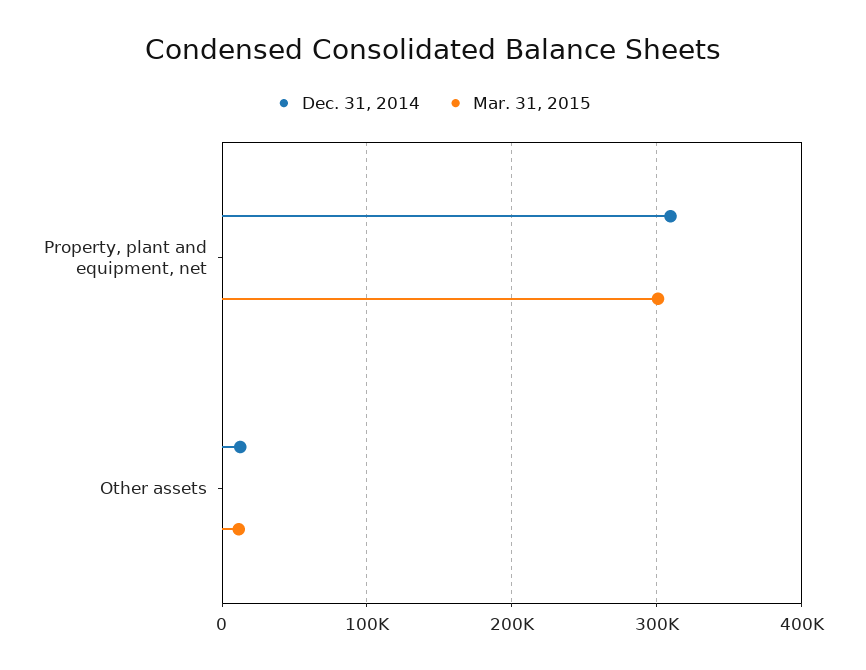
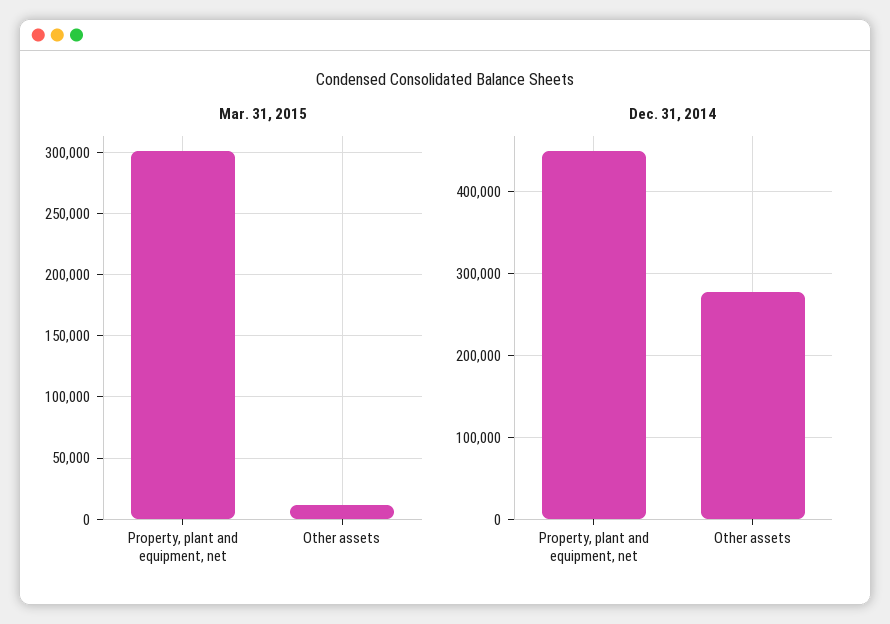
  {
    "Dec. 31, 2014": {
-     "Property, plant and equipment, net": 310000,
+     "Property, plant and equipment, net": 450000,
-     "Other assets": 10000
+     "Other assets": 280000
    },
    "Mar. 31, 2015": {
      "Property, plant and equipment, net": 300000,
      "Other assets": 10000
    }
  }

